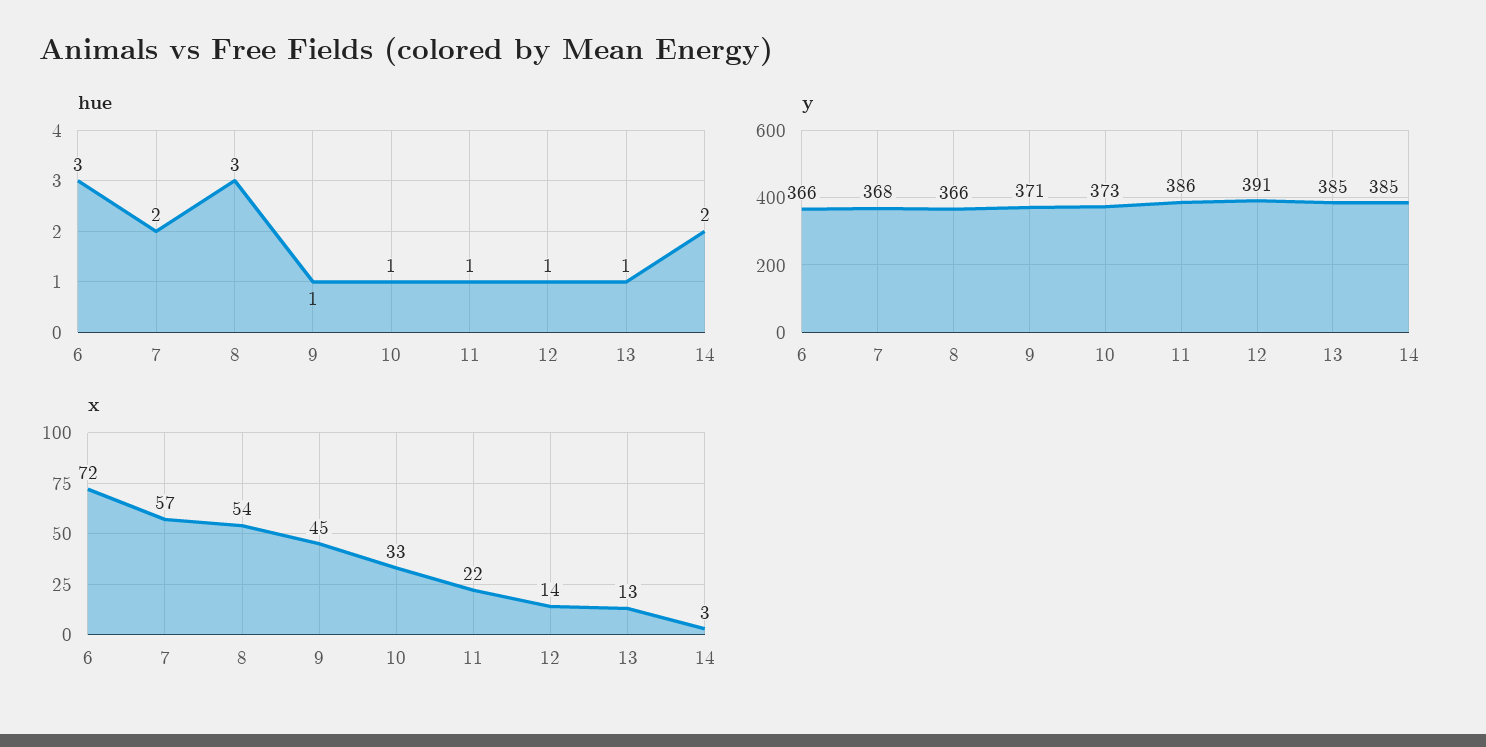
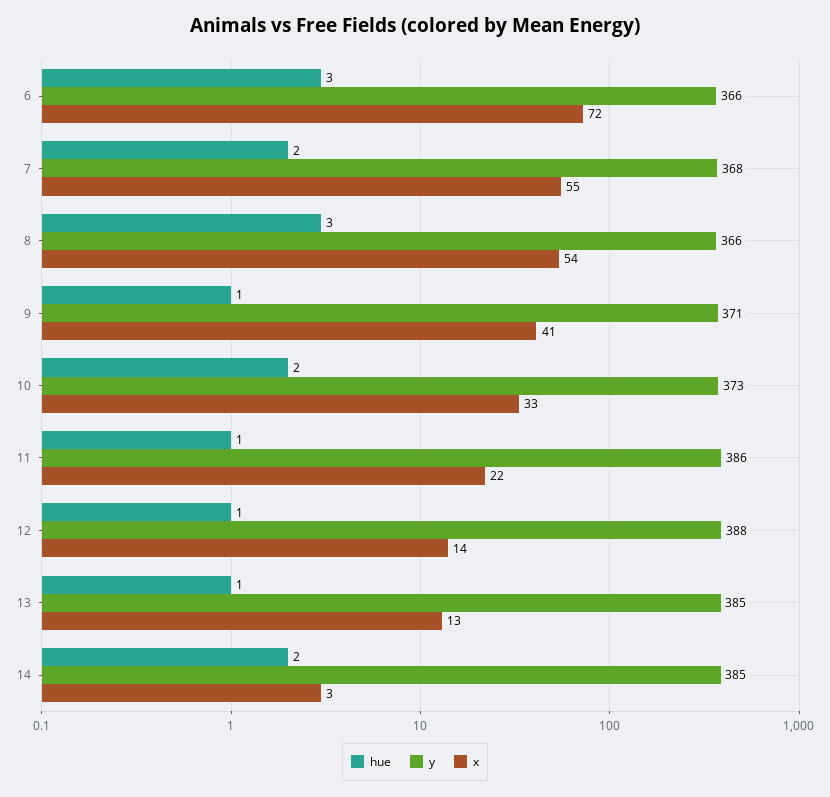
  {
    "hue": {
      "6": 3,
      "7": 2,
      "8": 3,
      "9": 1,
-     "10": 1,
+     "10": 2,
      "11": 1,
      "12": 1,
      "13": 1,
      "14": 2
    },
    "y": {
      "6": 366,
      "7": 368,
      "8": 366,
      "9": 371,
      "10": 373,
      "11": 386,
-     "12": 391,
+     "12": 388,
      "13": 385,
      "14": 385
    },
    "x": {
      "6": 72,
-     "7": 57,
+     "7": 55,
      "8": 54,
-     "9": 45,
+     "9": 41,
      "10": 33,
      "11": 22,
      "12": 14,
      "13": 13,
      "14": 3
    }
  }

